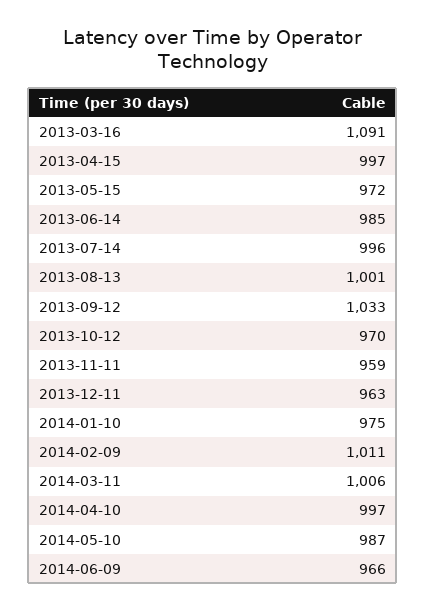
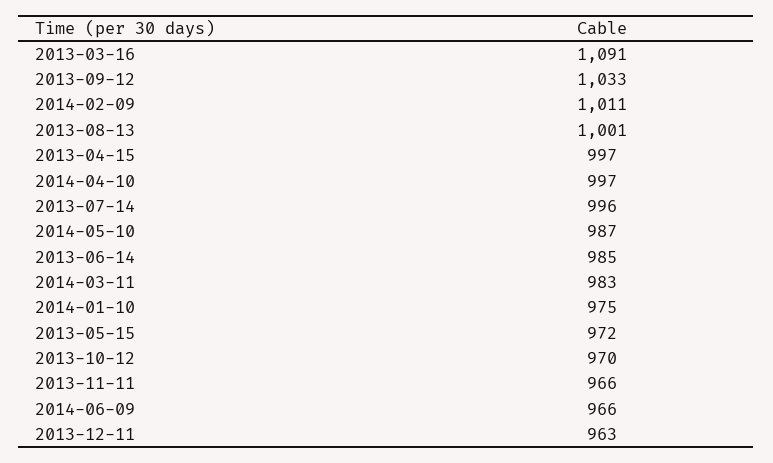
  {
    "2013-03-16": 1091,
    "2013-04-15": 997,
    "2013-05-15": 972,
    "2013-06-14": 985,
    "2013-07-14": 996,
    "2013-08-13": 1001,
    "2013-09-12": 1033,
    "2013-10-12": 970,
-   "2013-11-11": 959,
+   "2013-11-11": 966,
    "2013-12-11": 963,
    "2014-01-10": 975,
    "2014-02-09": 1011,
-   "2014-03-11": 1006,
+   "2014-03-11": 983,
    "2014-04-10": 997,
    "2014-05-10": 987,
    "2014-06-09": 966
  }

